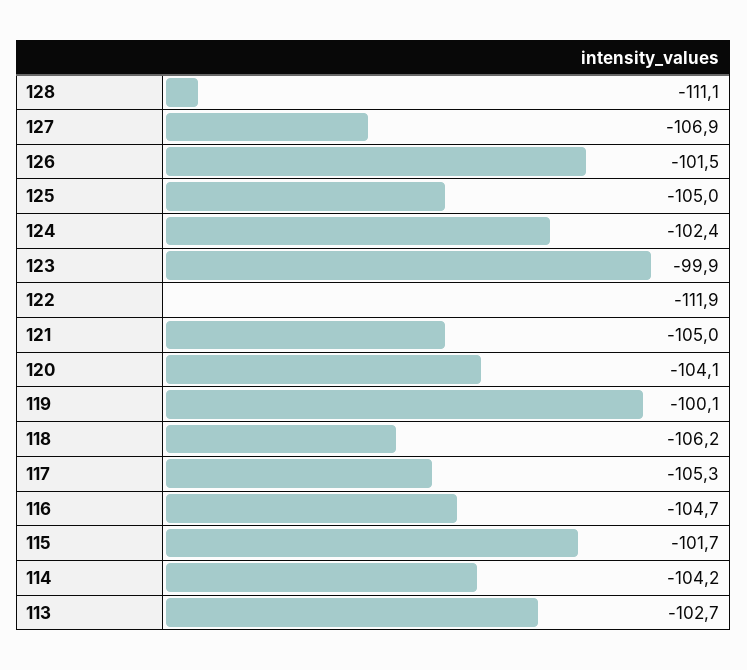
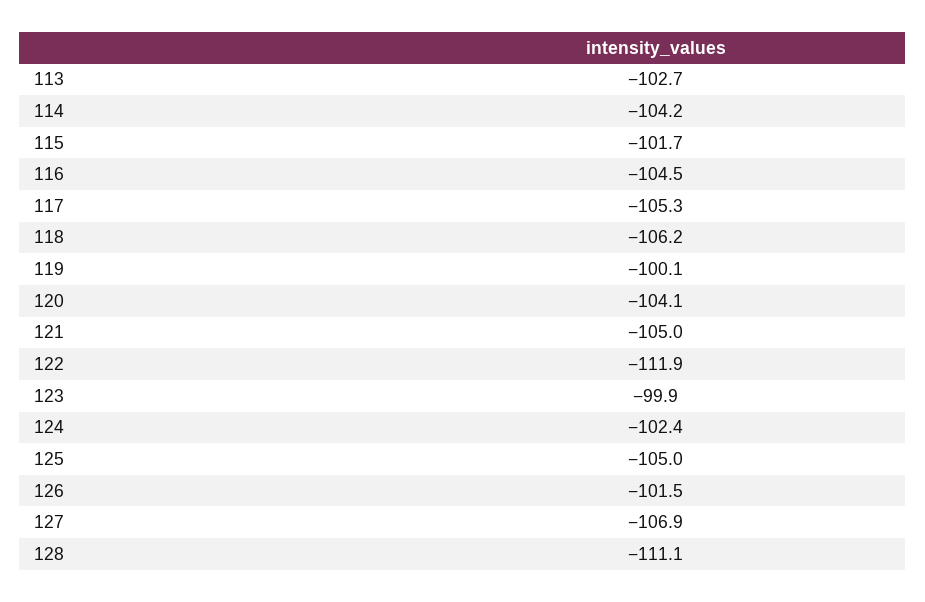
  {
    "128": -111.1,
    "127": -106.9,
    "126": -101.5,
    "125": -105,
    "124": -102.4,
    "123": -99.9,
    "122": -111.9,
    "121": -105,
    "120": -104.1,
    "119": -100.1,
    "118": -106.2,
    "117": -105.3,
-   "116": -104.7,
+   "116": -104.5,
    "115": -101.7,
    "114": -104.2,
    "113": -102.7
  }

